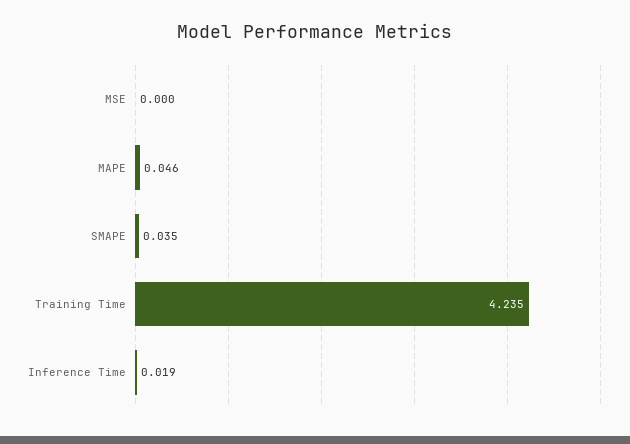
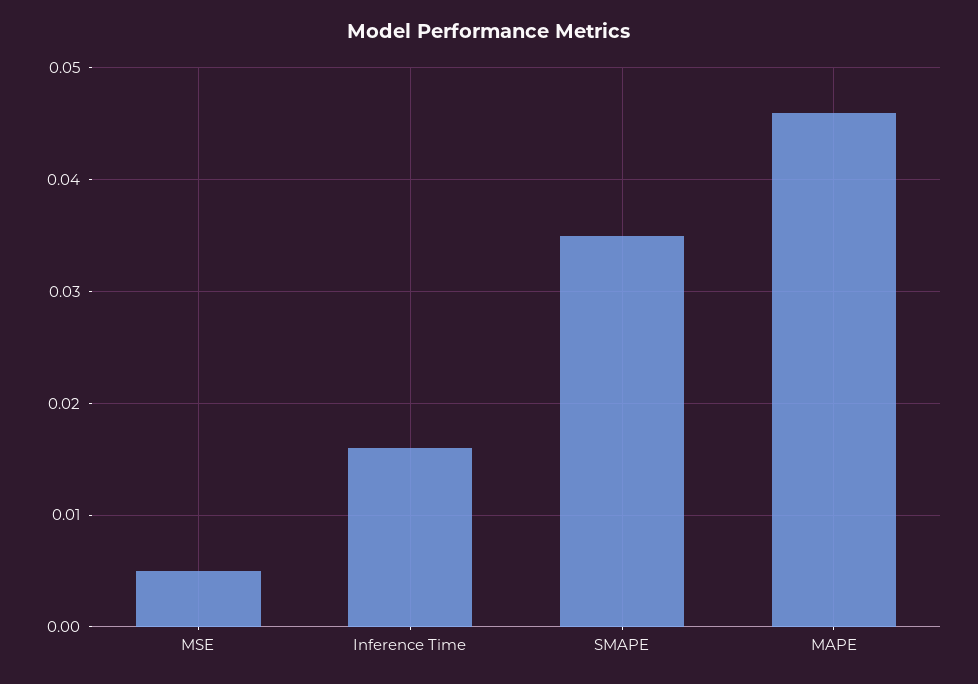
  {
-   "MSE": 0,
+   "MSE": 0.005,
    "MAPE": 0.046,
    "SMAPE": 0.035,
-   "Training Time": 4.235,
-   "Inference Time": 0.019
+   "Inference Time": 0.016
  }

